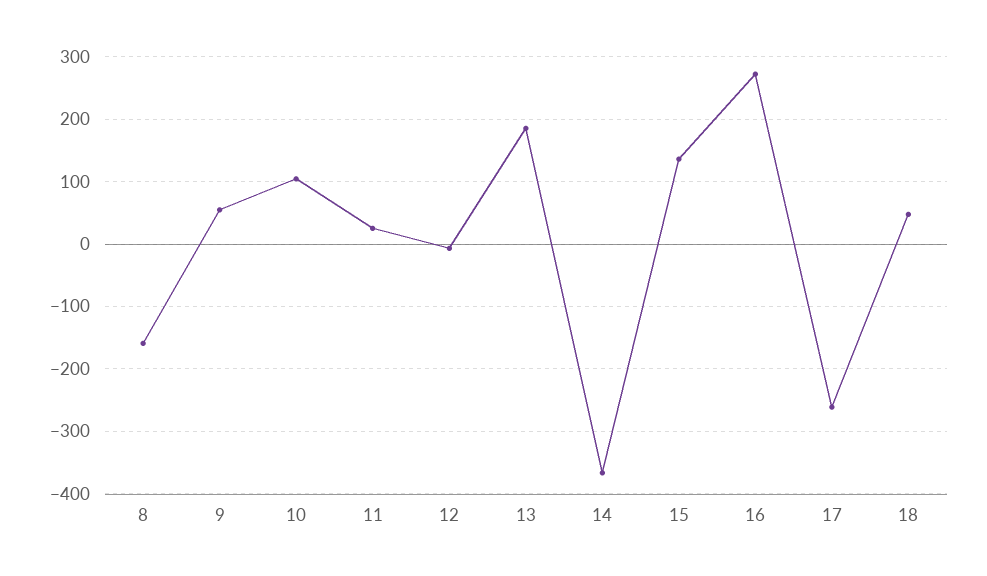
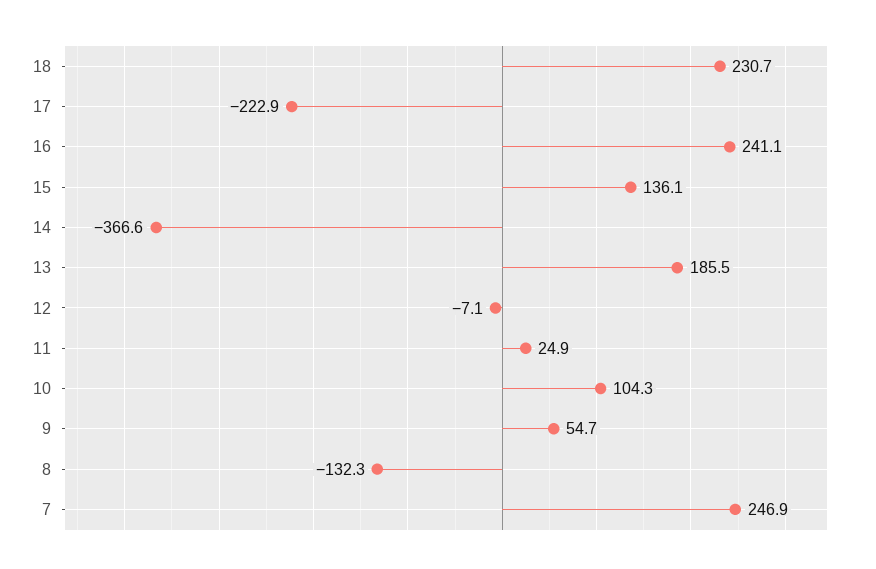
  {
-   "8": -160,
+   "8": -132.3,
    "9": 54.7,
    "10": 104.3,
    "11": 24.9,
    "12": -7.1,
    "13": 185.5,
    "14": -366.6,
    "15": 136.1,
-   "16": 270,
+   "16": 241.1,
-   "17": -260,
+   "17": -222.9,
-   "18": 50
+   "18": 230.7,
+   "7": 246.9
  }

